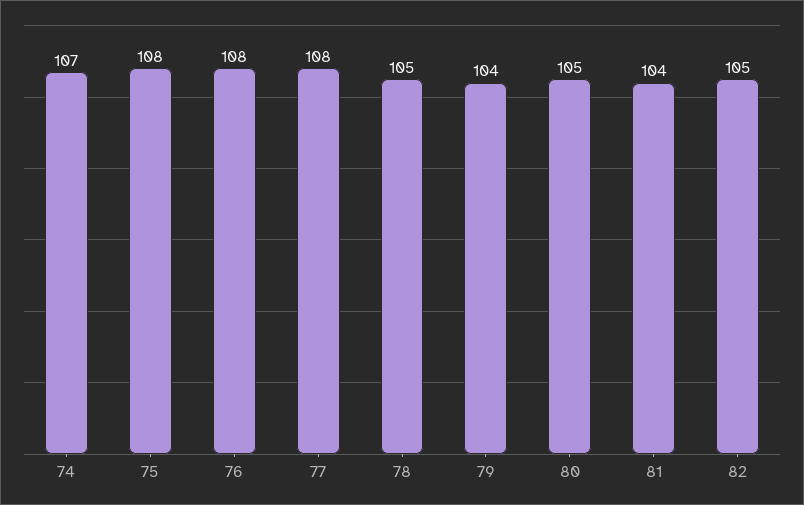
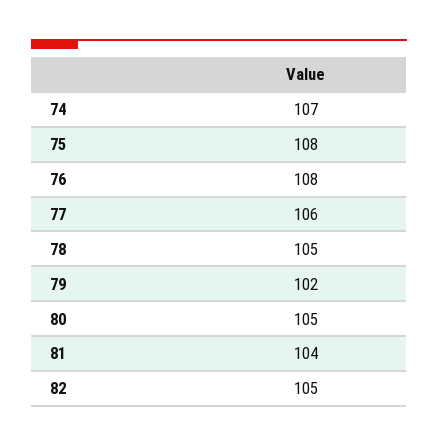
  {
    "74": 107,
    "75": 108,
    "76": 108,
-   "77": 108,
+   "77": 106,
    "78": 105,
-   "79": 104,
+   "79": 102,
    "80": 105,
    "81": 104,
    "82": 105
  }

